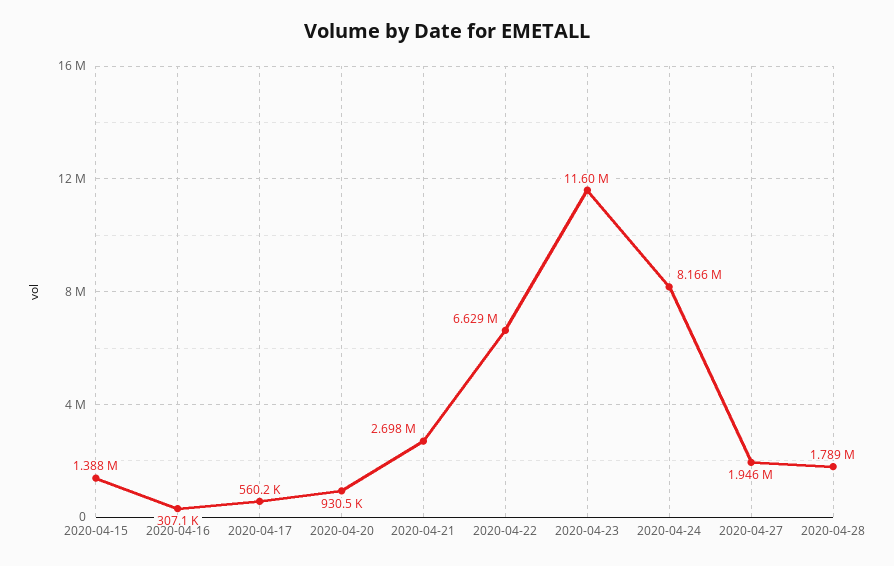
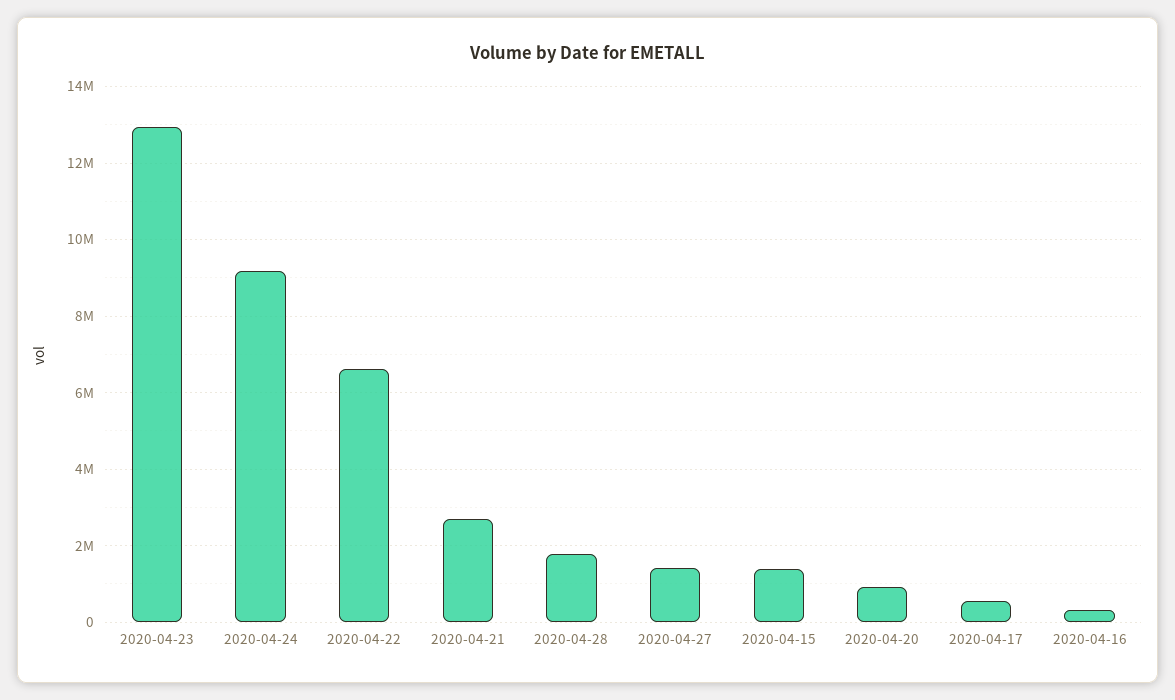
  {
    "2020-04-15": 1388000,
    "2020-04-16": 307100,
    "2020-04-17": 560200,
    "2020-04-20": 930500,
    "2020-04-21": 2698000,
    "2020-04-22": 6629000,
-   "2020-04-23": 11600000,
+   "2020-04-23": 13000000,
-   "2020-04-24": 8166000,
+   "2020-04-24": 9200000,
-   "2020-04-27": 1946000,
+   "2020-04-27": 1400000,
    "2020-04-28": 1789000
  }

